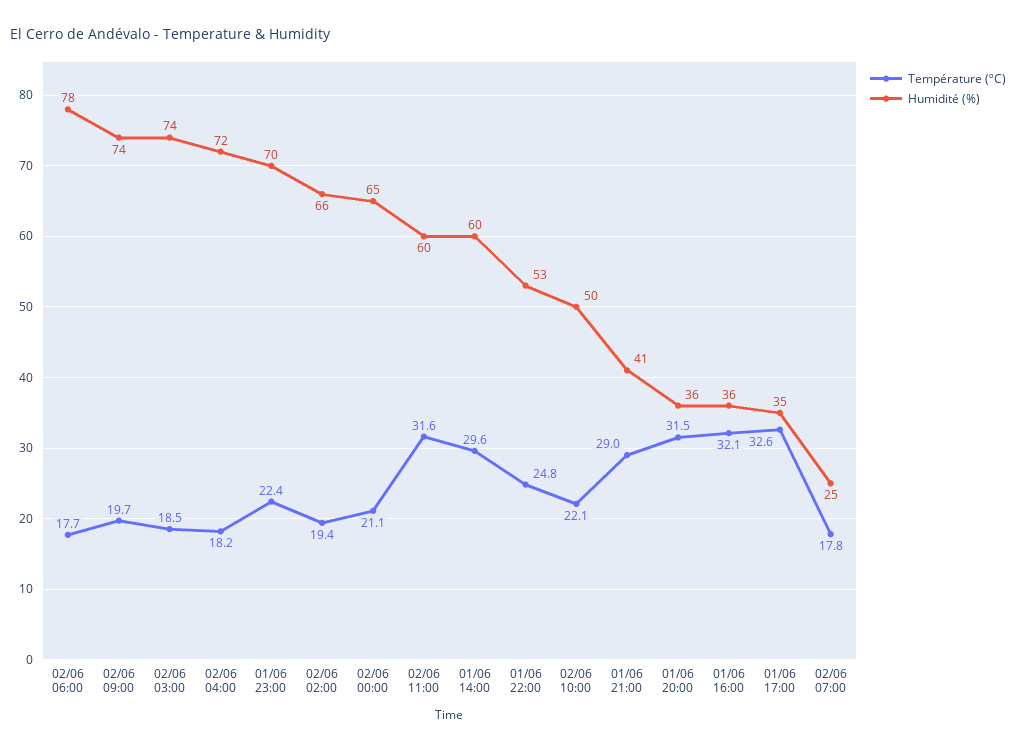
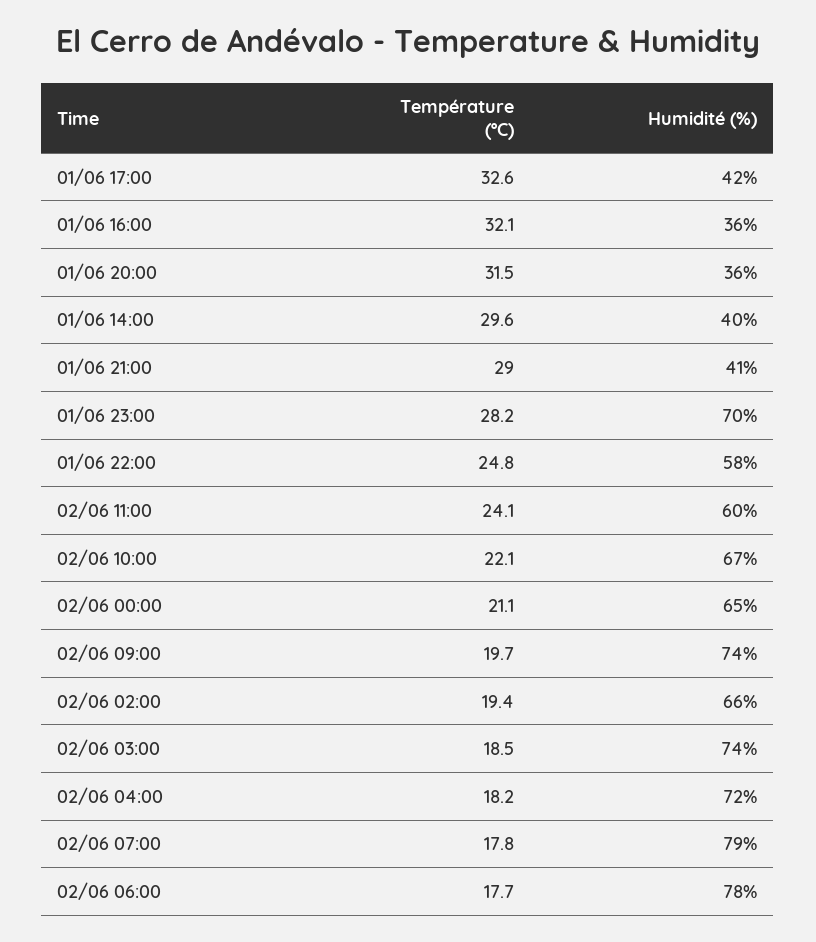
  {
    "Température (ºC)": {
      "02/06 06:00": 17.7,
      "02/06 09:00": 19.7,
      "02/06 03:00": 18.5,
      "02/06 04:00": 18.2,
-     "01/06 23:00": 22.4,
+     "01/06 23:00": 28.2,
      "02/06 02:00": 19.4,
      "02/06 00:00": 21.1,
-     "02/06 11:00": 31.6,
+     "02/06 11:00": 24.1,
      "01/06 14:00": 29.6,
      "01/06 22:00": 24.8,
      "02/06 10:00": 22.1,
      "01/06 21:00": 29,
      "01/06 20:00": 31.5,
      "01/06 16:00": 32.1,
      "01/06 17:00": 32.6,
      "02/06 07:00": 17.8
    },
    "Humidité (%)": {
      "02/06 06:00": 78,
      "02/06 09:00": 74,
      "02/06 03:00": 74,
      "02/06 04:00": 72,
      "01/06 23:00": 70,
      "02/06 02:00": 66,
      "02/06 00:00": 65,
      "02/06 11:00": 60,
-     "01/06 14:00": 60,
+     "01/06 14:00": 40,
-     "01/06 22:00": 53,
+     "01/06 22:00": 58,
-     "02/06 10:00": 50,
+     "02/06 10:00": 67,
      "01/06 21:00": 41,
      "01/06 20:00": 36,
      "01/06 16:00": 36,
-     "01/06 17:00": 35,
+     "01/06 17:00": 42,
-     "02/06 07:00": 25
+     "02/06 07:00": 79
    }
  }

